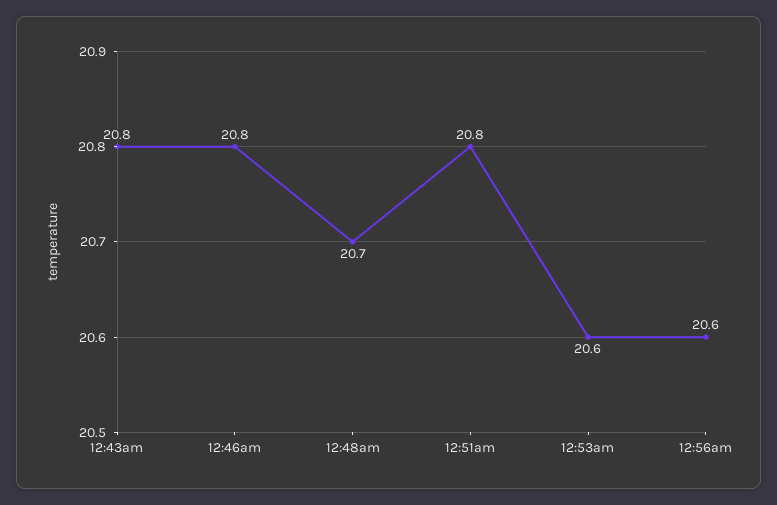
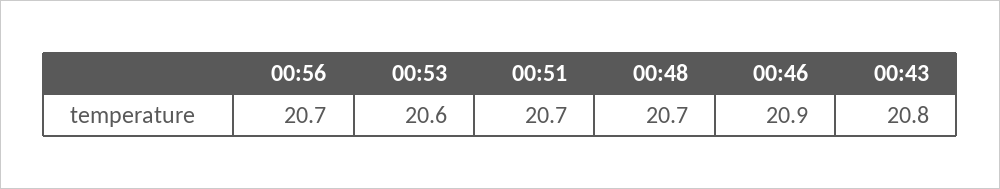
  {
    "12:43am": 20.8,
-   "12:46am": 20.8,
+   "12:46am": 20.9,
    "12:48am": 20.7,
-   "12:51am": 20.8,
+   "12:51am": 20.7,
    "12:53am": 20.6,
-   "12:56am": 20.6
+   "12:56am": 20.7
  }

